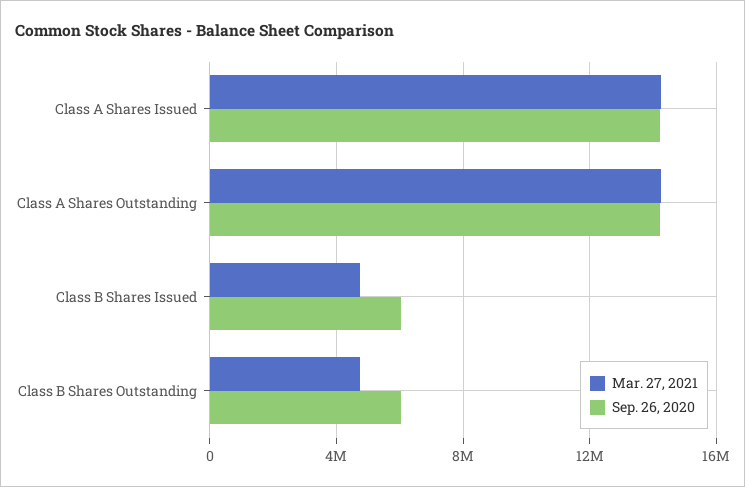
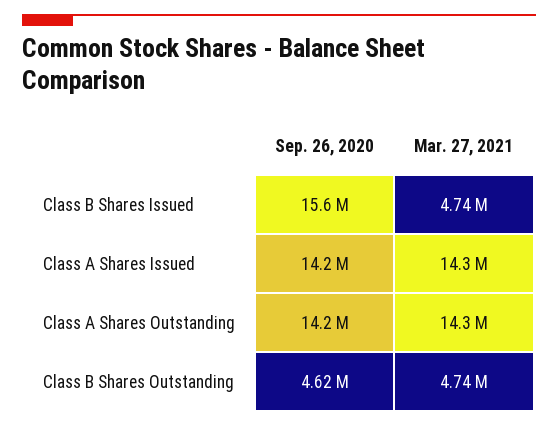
  {
    "Mar. 27, 2021": {
      "Class A Shares Issued": 14300000,
      "Class A Shares Outstanding": 14300000,
      "Class B Shares Issued": 4740000,
      "Class B Shares Outstanding": 4740000
    },
    "Sep. 26, 2020": {
      "Class A Shares Issued": 14200000,
      "Class A Shares Outstanding": 14200000,
-     "Class B Shares Issued": 6000000,
+     "Class B Shares Issued": 15600000,
-     "Class B Shares Outstanding": 6000000
+     "Class B Shares Outstanding": 4620000
    }
  }

